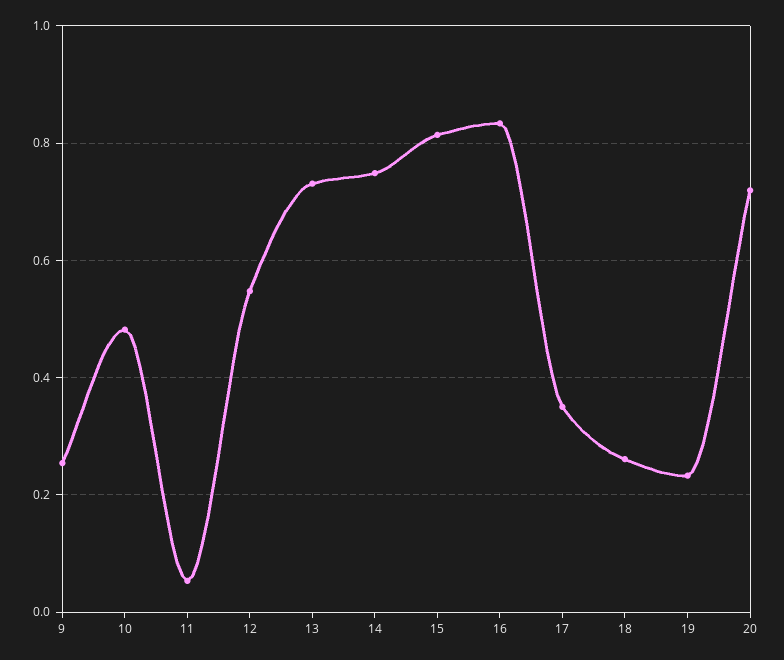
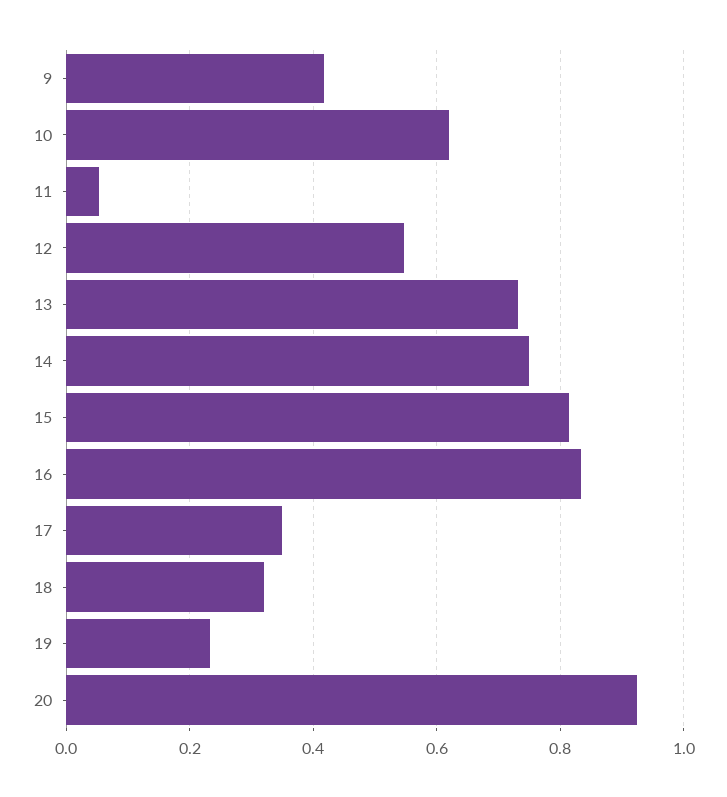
  {
-   "9": 0.26,
+   "9": 0.42,
-   "10": 0.48,
+   "10": 0.62,
    "11": 0.06,
    "12": 0.54,
    "13": 0.74,
    "14": 0.74,
    "15": 0.82,
    "16": 0.84,
    "17": 0.36,
-   "18": 0.26,
+   "18": 0.32,
    "19": 0.24,
-   "20": 0.72
+   "20": 0.92
  }

